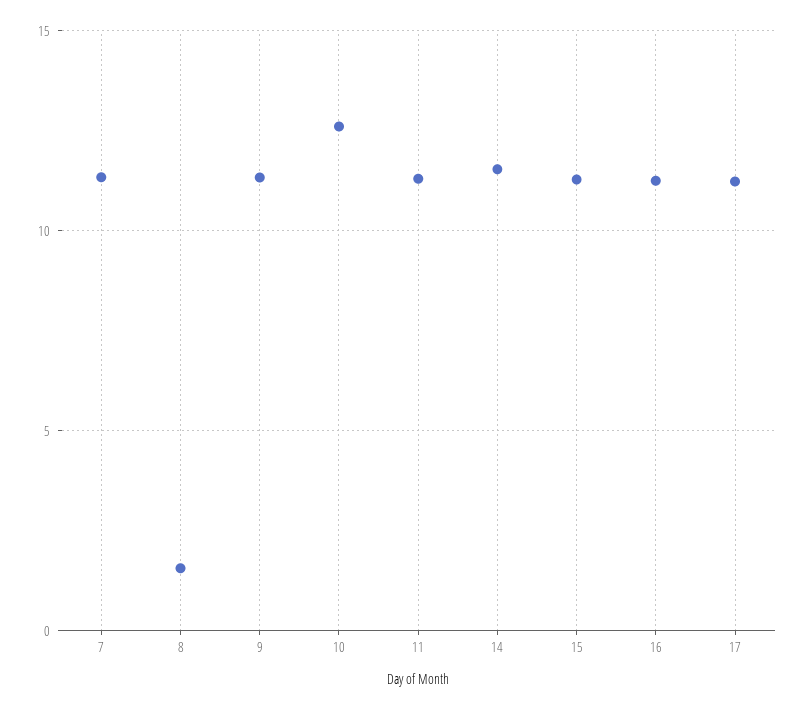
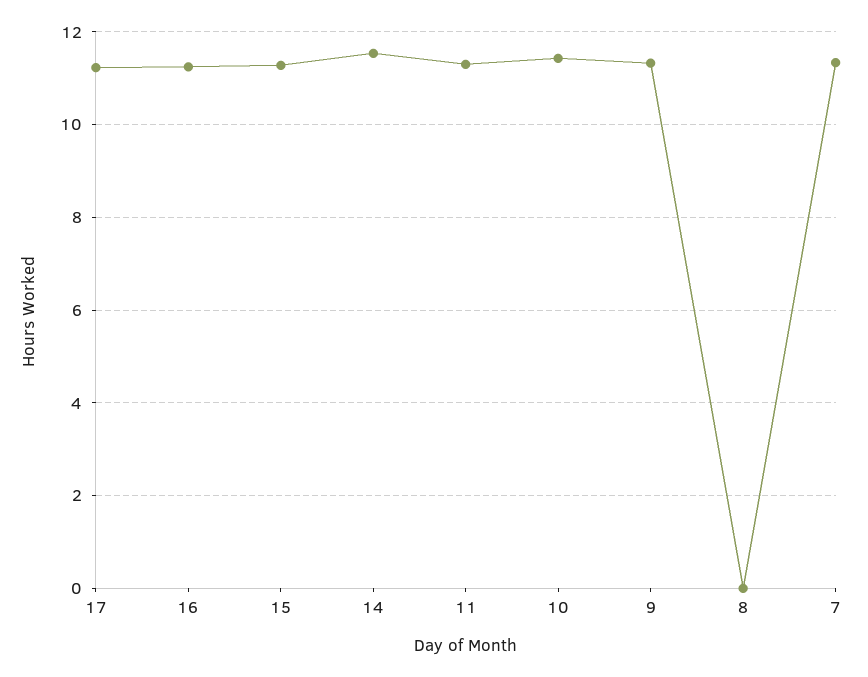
  {
    "7": 11.4,
-   "8": 1.5,
+   "8": 0,
    "9": 11.4,
-   "10": 12.5,
+   "10": 11.4,
    "11": 11.4,
    "14": 11.6,
    "15": 11.2,
    "16": 11.2,
    "17": 11.2
  }

